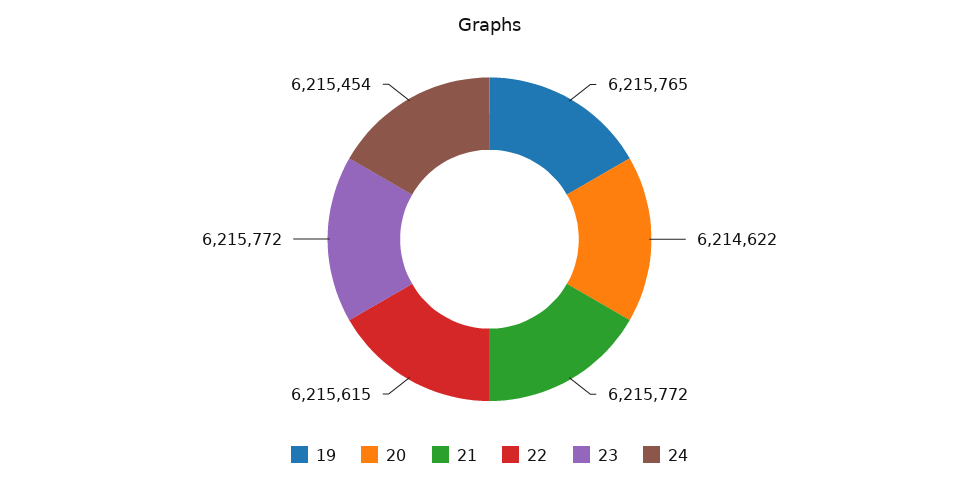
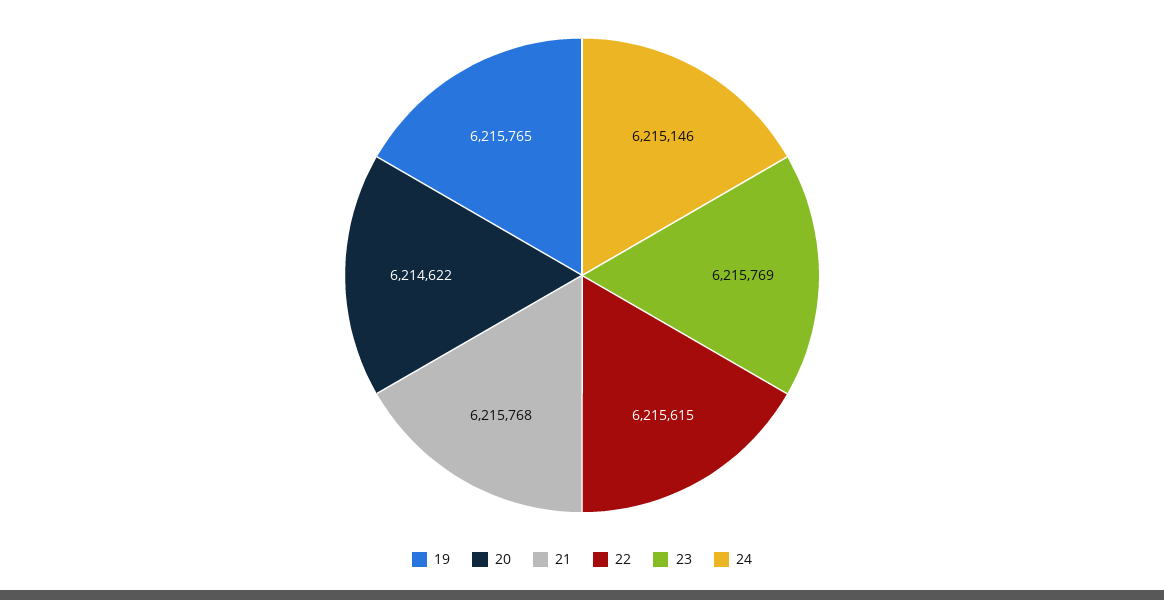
  {
    "19": 6215765,
    "20": 6214622,
-   "21": 6215772,
+   "21": 6215768,
    "22": 6215615,
-   "23": 6215772,
+   "23": 6215769,
-   "24": 6215454
+   "24": 6215146
  }

